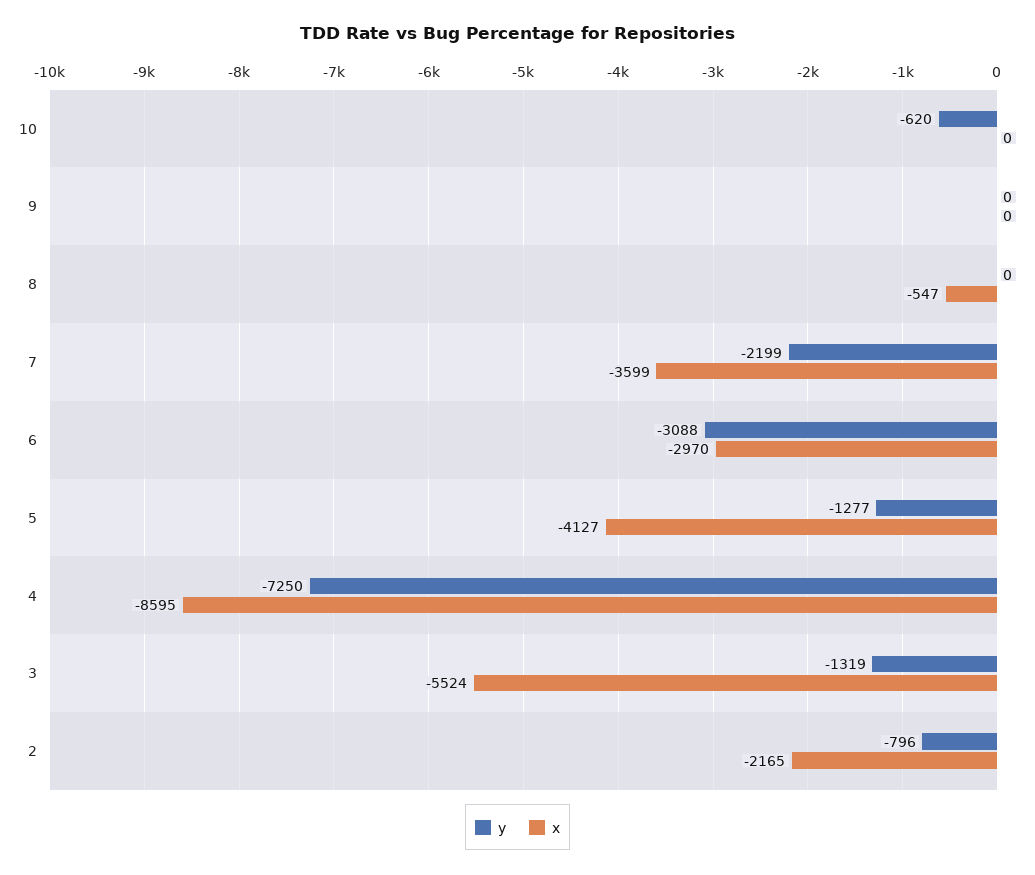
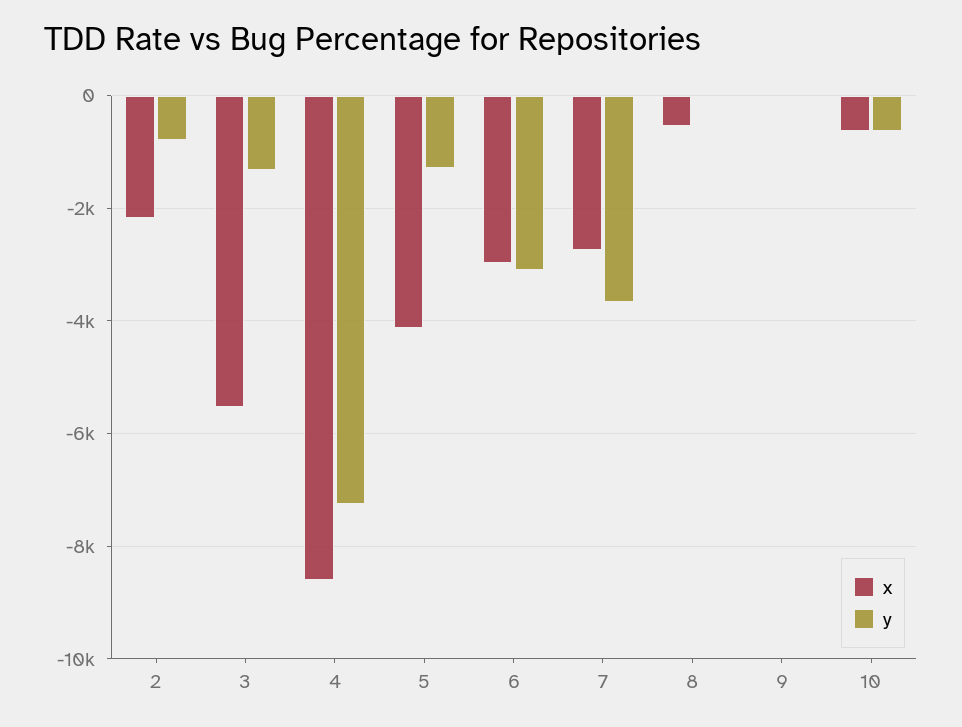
  {
    "y": {
      "10": -620,
      "9": 0,
      "8": 0,
-     "7": -2199,
+     "7": -3600,
      "6": -3088,
      "5": -1277,
      "4": -7250,
      "3": -1319,
      "2": -796
    },
    "x": {
-     "10": 0,
+     "10": -600,
      "9": 0,
      "8": -547,
-     "7": -3599,
+     "7": -2800,
      "6": -2970,
      "5": -4127,
      "4": -8595,
      "3": -5524,
      "2": -2165
    }
  }

